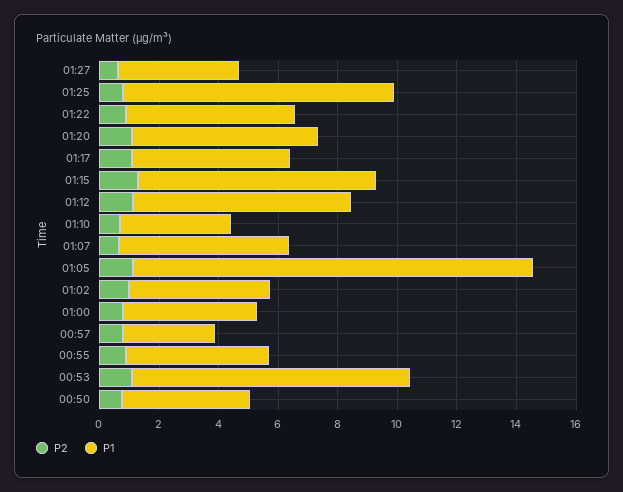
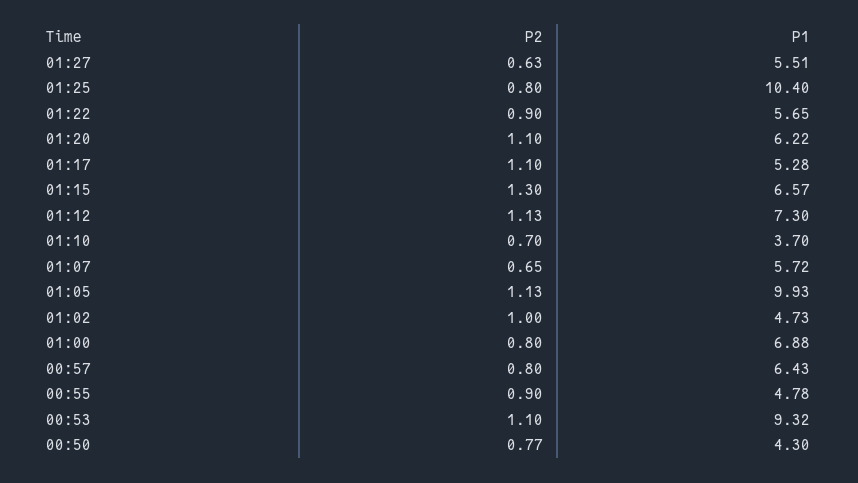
  {
    "P2": {
      "01:27": 0.63,
      "01:25": 0.8,
      "01:22": 0.9,
      "01:20": 1.1,
      "01:17": 1.1,
      "01:15": 1.3,
      "01:12": 1.13,
      "01:10": 0.7,
      "01:07": 0.65,
      "01:05": 1.13,
      "01:02": 1,
      "01:00": 0.8,
      "00:57": 0.8,
      "00:55": 0.9,
      "00:53": 1.1,
      "00:50": 0.77
    },
    "P1": {
-     "01:27": 4,
+     "01:27": 5.51,
-     "01:25": 9,
+     "01:25": 10.4,
      "01:22": 5.65,
      "01:20": 6.22,
      "01:17": 5.28,
-     "01:15": 8,
+     "01:15": 6.57,
      "01:12": 7.3,
      "01:10": 3.7,
      "01:07": 5.72,
-     "01:05": 13.5,
+     "01:05": 9.93,
      "01:02": 4.73,
-     "01:00": 4.5,
+     "01:00": 6.88,
-     "00:57": 3,
+     "00:57": 6.43,
      "00:55": 4.78,
      "00:53": 9.32,
      "00:50": 4.3
    }
  }

